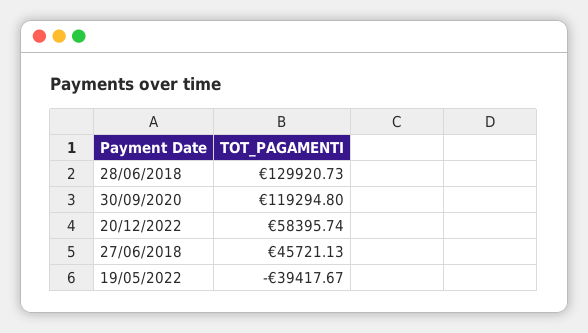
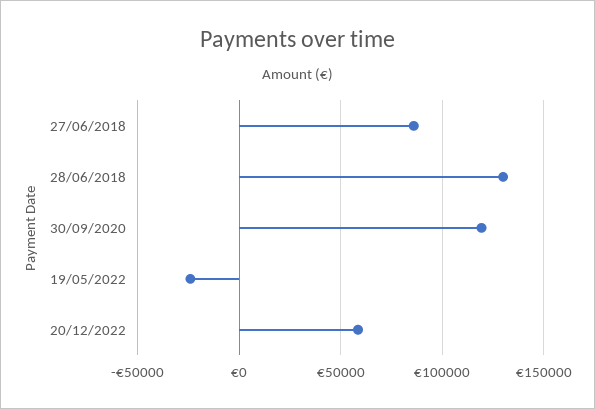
  {
    "28/06/2018": 129920.73,
    "30/09/2020": 119294.8,
    "20/12/2022": 58395.74,
-   "27/06/2018": 45721.13,
+   "27/06/2018": 85000,
-   "19/05/2022": -39417.67
+   "19/05/2022": -25000
  }

